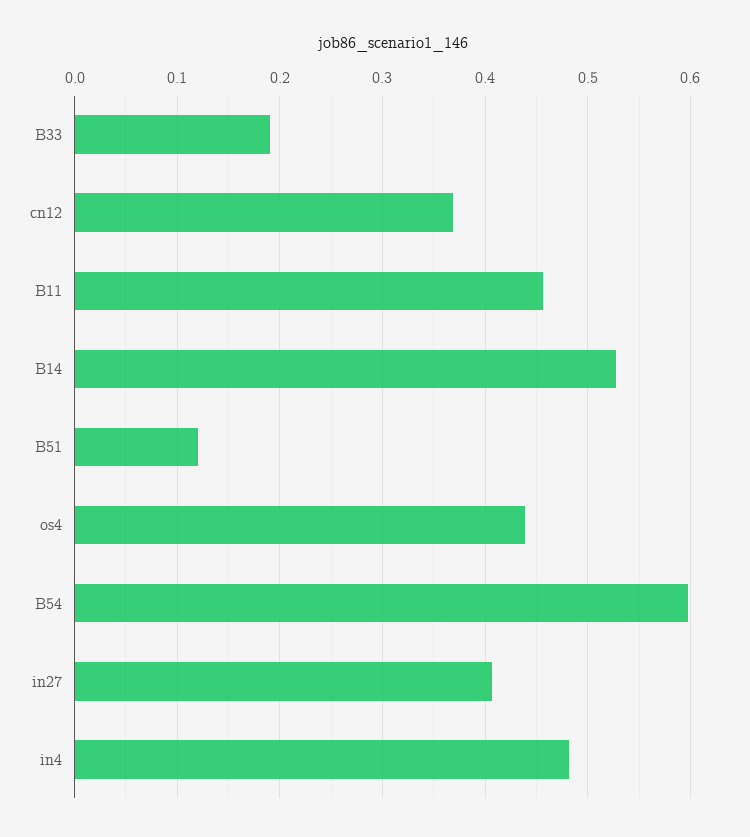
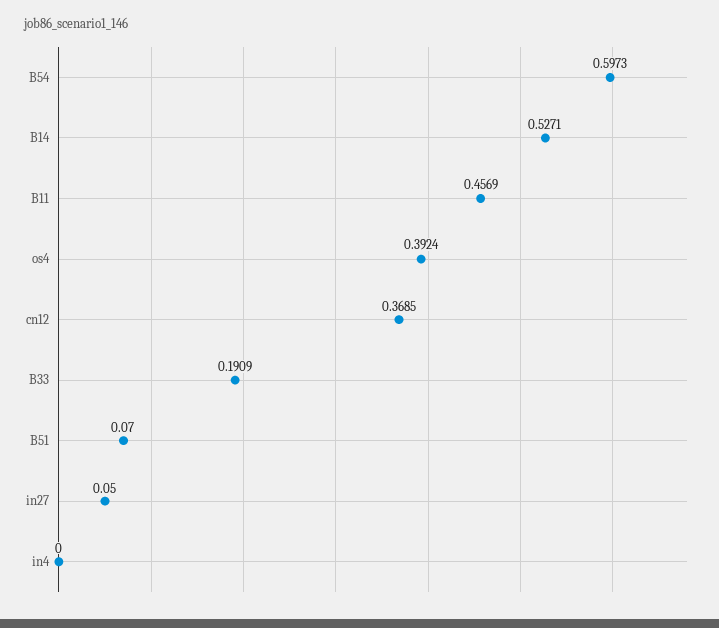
  {
    "B33": 0.1909,
    "cn12": 0.3685,
    "B11": 0.4569,
    "B14": 0.5271,
-   "B51": 0.12,
+   "B51": 0.07,
-   "os4": 0.44,
+   "os4": 0.3924,
    "B54": 0.5973,
-   "in27": 0.41,
+   "in27": 0.05,
-   "in4": 0.48
+   "in4": 0
  }

